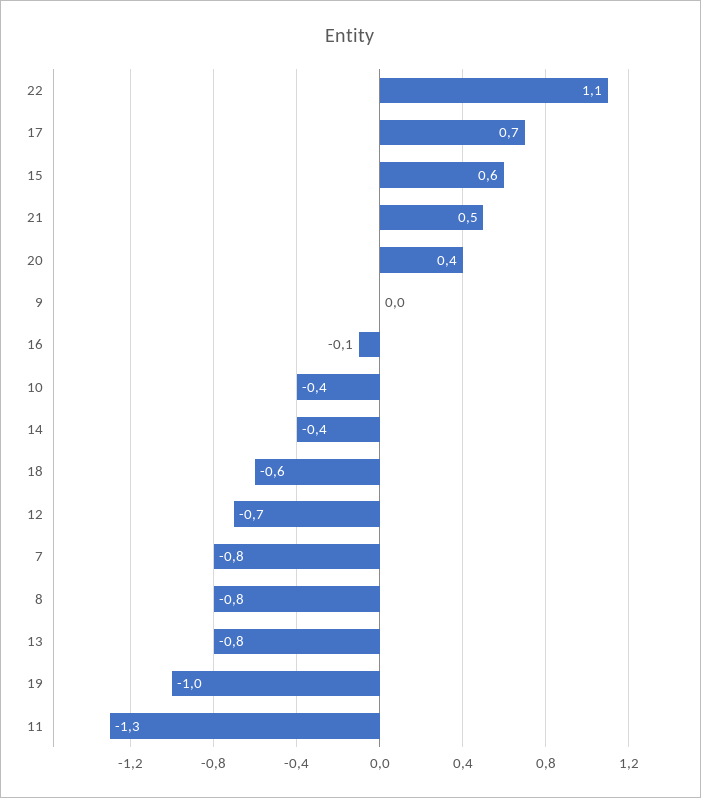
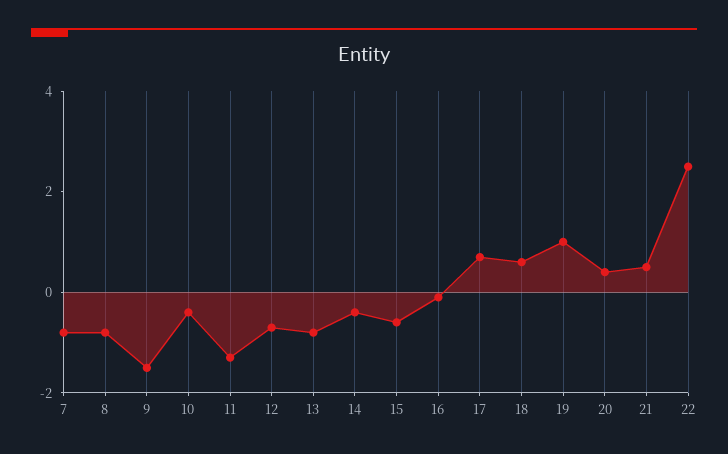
  {
-   "22": 1.1,
+   "22": 2.5,
    "17": 0.7,
-   "15": 0.6,
+   "15": -0.5,
    "21": 0.5,
    "20": 0.4,
-   "9": 0,
+   "9": -1.5,
    "16": -0.1,
    "10": -0.4,
    "14": -0.4,
-   "18": -0.6,
+   "18": 0.5,
    "12": -0.7,
    "7": -0.8,
    "8": -0.8,
    "13": -0.8,
-   "19": -1,
+   "19": 1,
    "11": -1.3
  }

